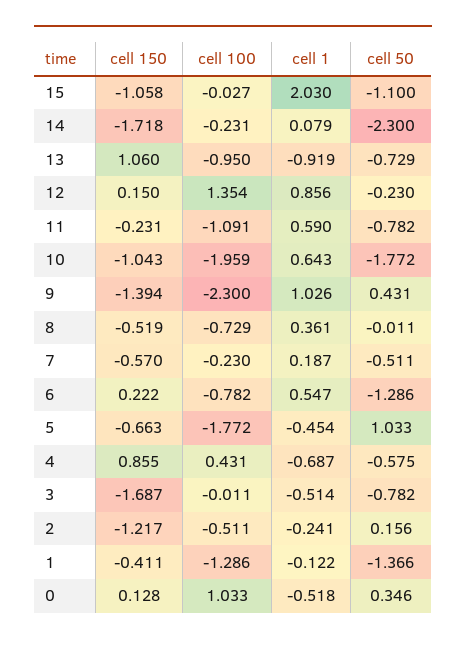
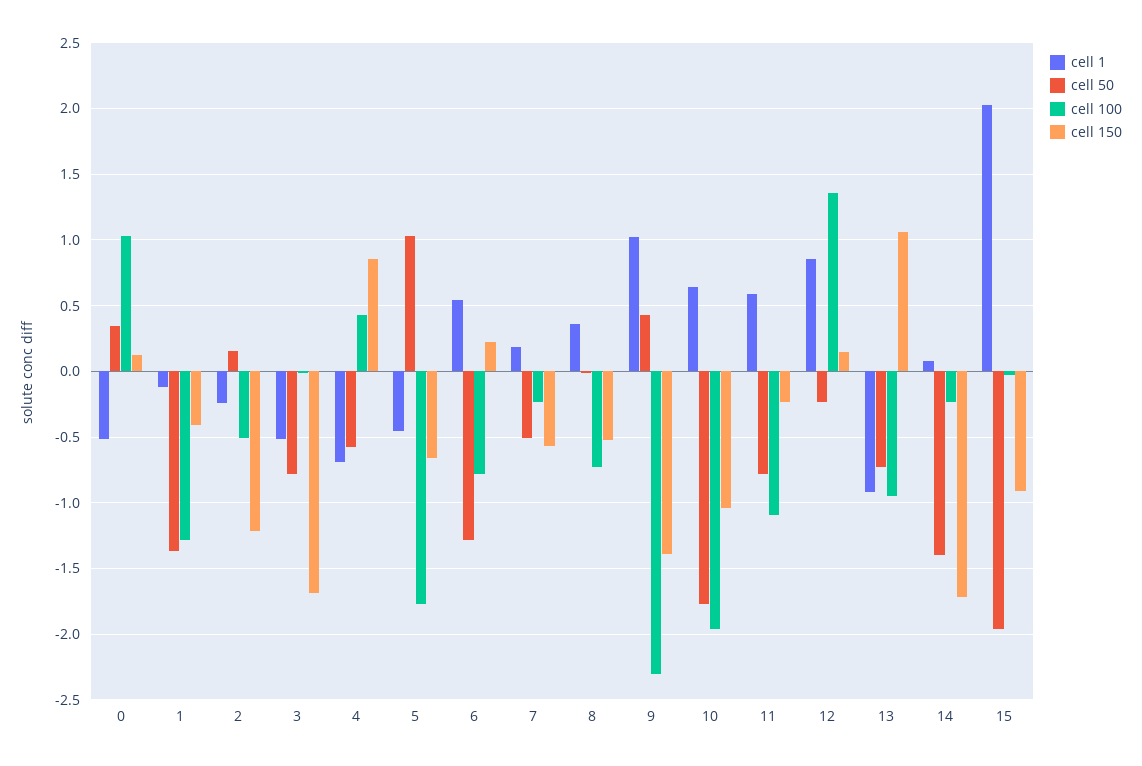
  {
    "cell 150": {
-     "15": -1.058,
+     "15": -0.9,
      "14": -1.718,
      "13": 1.06,
      "12": 0.15,
      "11": -0.231,
      "10": -1.043,
      "9": -1.394,
      "8": -0.519,
      "7": -0.57,
      "6": 0.222,
      "5": -0.663,
      "4": 0.855,
      "3": -1.687,
      "2": -1.217,
      "1": -0.411,
      "0": 0.128
    },
    "cell 100": {
      "15": -0.027,
      "14": -0.231,
      "13": -0.95,
      "12": 1.354,
      "11": -1.091,
      "10": -1.959,
      "9": -2.3,
      "8": -0.729,
      "7": -0.23,
      "6": -0.782,
      "5": -1.772,
      "4": 0.431,
      "3": -0.011,
      "2": -0.511,
      "1": -1.286,
      "0": 1.033
    },
    "cell 1": {
      "15": 2.03,
      "14": 0.079,
      "13": -0.919,
      "12": 0.856,
      "11": 0.59,
      "10": 0.643,
      "9": 1.026,
      "8": 0.361,
      "7": 0.187,
      "6": 0.547,
      "5": -0.454,
      "4": -0.687,
      "3": -0.514,
      "2": -0.241,
      "1": -0.122,
      "0": -0.518
    },
    "cell 50": {
-     "15": -1.1,
+     "15": -1.95,
-     "14": -2.3,
+     "14": -1.4,
      "13": -0.729,
      "12": -0.23,
      "11": -0.782,
      "10": -1.772,
      "9": 0.431,
      "8": -0.011,
      "7": -0.511,
      "6": -1.286,
      "5": 1.033,
      "4": -0.575,
      "3": -0.782,
      "2": 0.156,
      "1": -1.366,
      "0": 0.346
    }
  }

